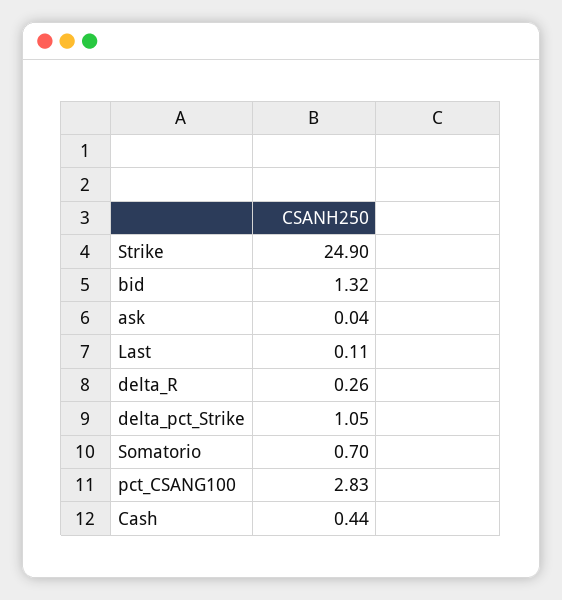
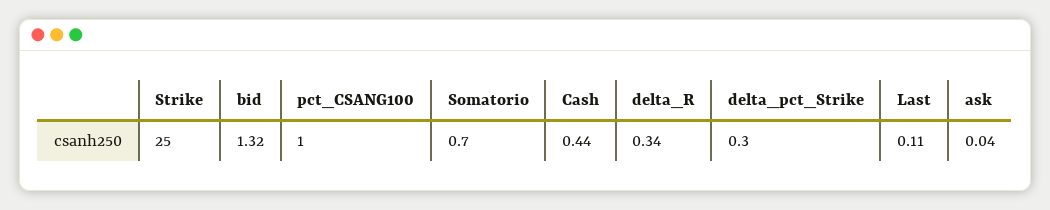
  {
-   "Strike": 24.9,
+   "Strike": 25,
    "bid": 1.32,
    "ask": 0.04,
    "Last": 0.11,
-   "delta_R": 0.26,
+   "delta_R": 0.34,
-   "delta_pct_Strike": 1.05,
+   "delta_pct_Strike": 0.3,
    "Somatorio": 0.7,
-   "pct_CSANG100": 2.83,
+   "pct_CSANG100": 1,
    "Cash": 0.44
  }

